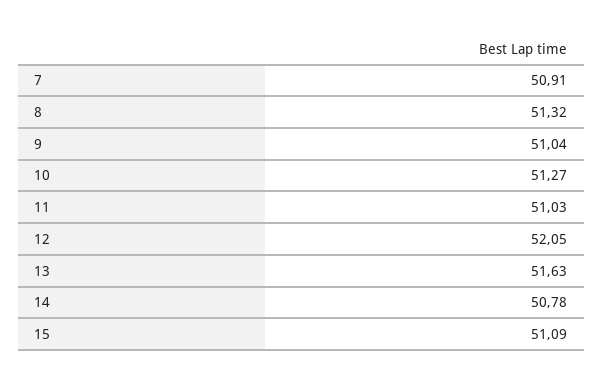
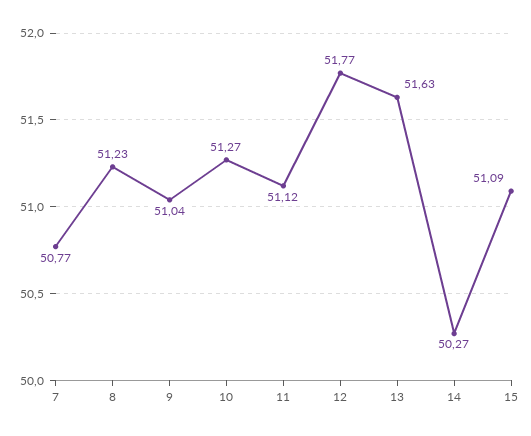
  {
-   "7": 50.91,
+   "7": 50.77,
-   "8": 51.32,
+   "8": 51.23,
    "9": 51.04,
    "10": 51.27,
-   "11": 51.03,
+   "11": 51.12,
-   "12": 52.05,
+   "12": 51.77,
    "13": 51.63,
-   "14": 50.78,
+   "14": 50.27,
    "15": 51.09
  }

